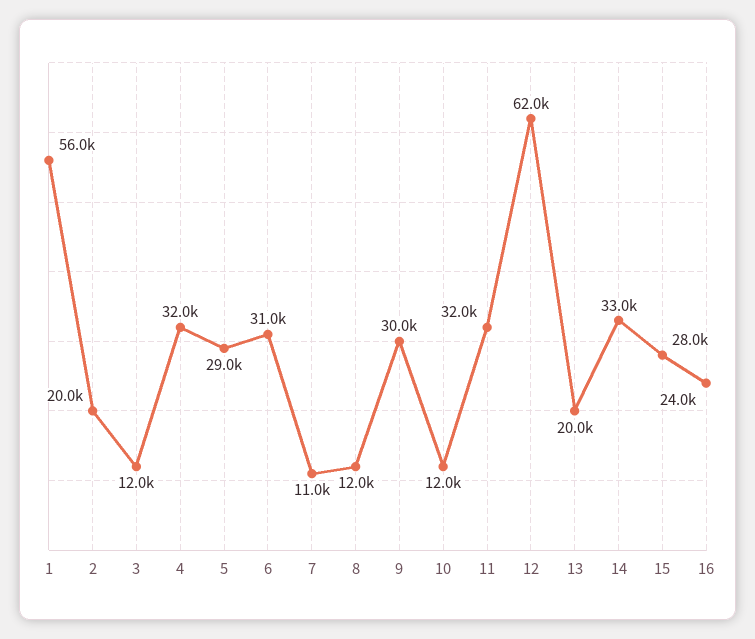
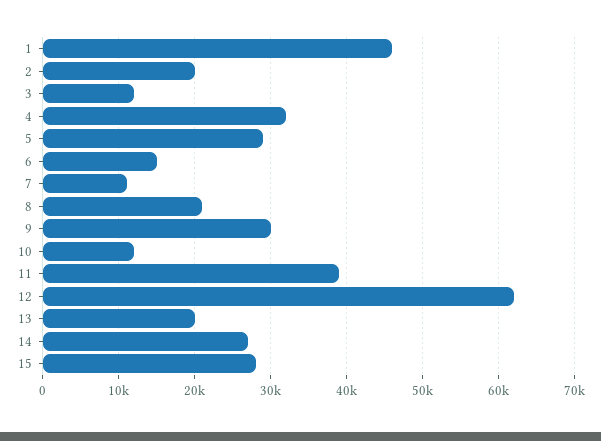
  {
-   "1": 56000,
+   "1": 46000,
    "2": 20000,
    "3": 12000,
    "4": 32000,
    "5": 29000,
-   "6": 31000,
+   "6": 15000,
    "7": 11000,
-   "8": 12000,
+   "8": 21000,
    "9": 30000,
    "10": 12000,
-   "11": 32000,
+   "11": 39000,
    "12": 62000,
    "13": 20000,
-   "14": 33000,
+   "14": 27000,
-   "15": 28000,
+   "15": 28000
-   "16": 24000
  }

